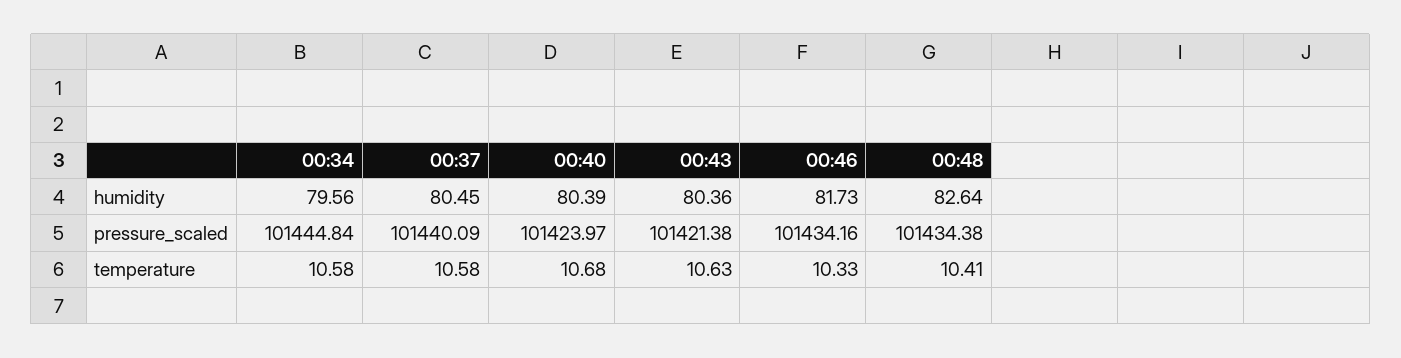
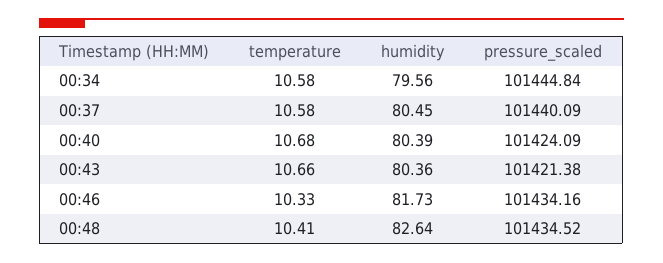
  {
    "00:34": {
      "humidity": 79.56,
      "pressure_scaled": 101444.84,
      "temperature": 10.58
    },
    "00:37": {
      "humidity": 80.45,
      "pressure_scaled": 101440.09,
      "temperature": 10.58
    },
    "00:40": {
      "humidity": 80.39,
-     "pressure_scaled": 101423.97,
+     "pressure_scaled": 101424.09,
      "temperature": 10.68
    },
    "00:43": {
      "humidity": 80.36,
      "pressure_scaled": 101421.38,
-     "temperature": 10.63
+     "temperature": 10.66
    },
    "00:46": {
      "humidity": 81.73,
      "pressure_scaled": 101434.16,
      "temperature": 10.33
    },
    "00:48": {
      "humidity": 82.64,
-     "pressure_scaled": 101434.38,
+     "pressure_scaled": 101434.52,
      "temperature": 10.41
    }
  }

